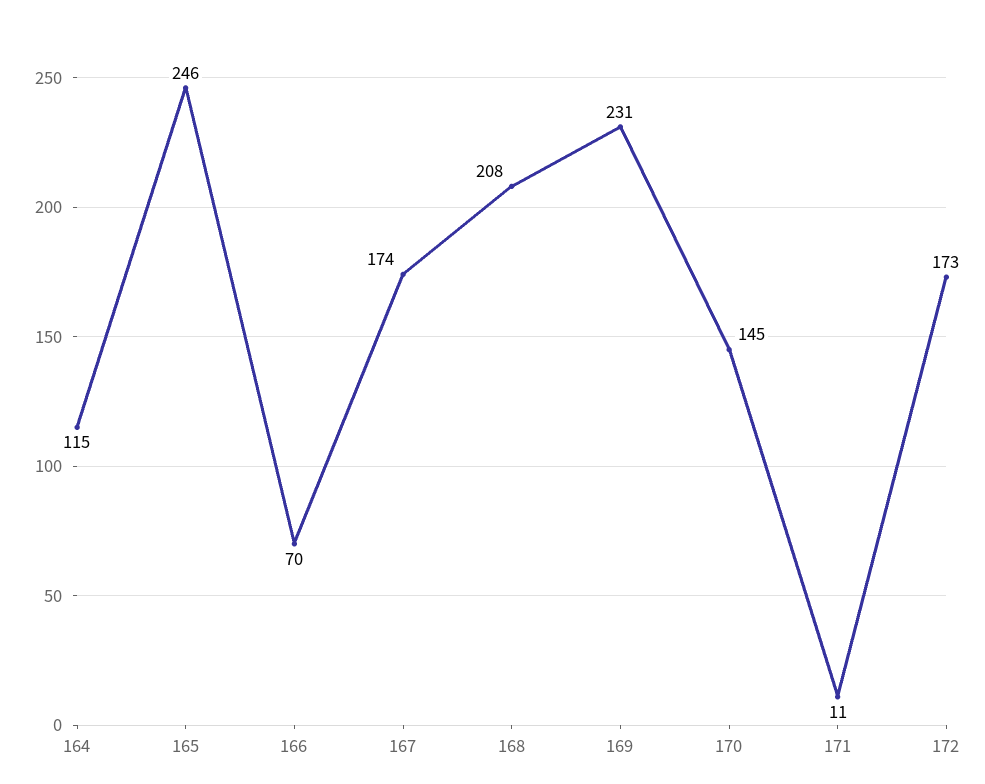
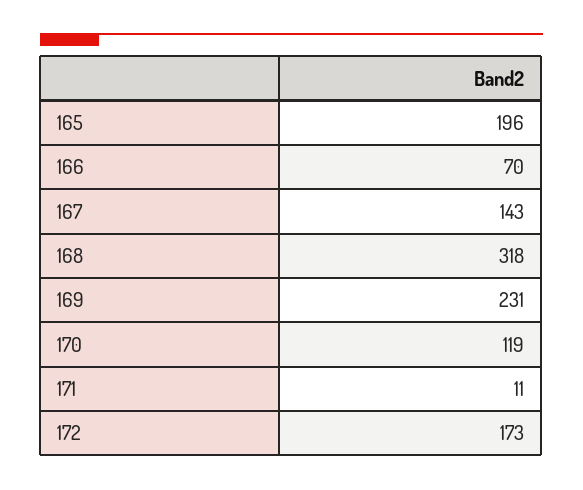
  {
-   "164": 115,
-   "165": 246,
+   "165": 196,
    "166": 70,
-   "167": 174,
+   "167": 143,
-   "168": 208,
+   "168": 318,
    "169": 231,
-   "170": 145,
+   "170": 119,
    "171": 11,
    "172": 173
  }

